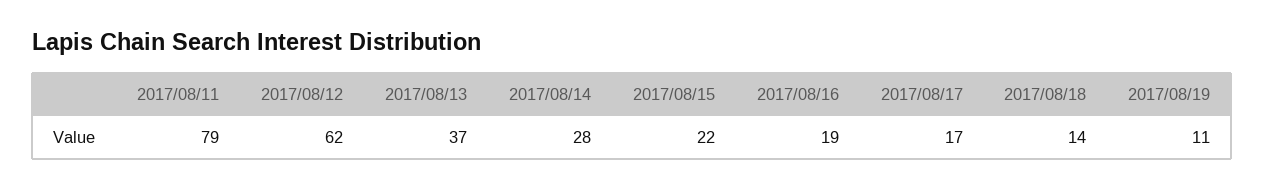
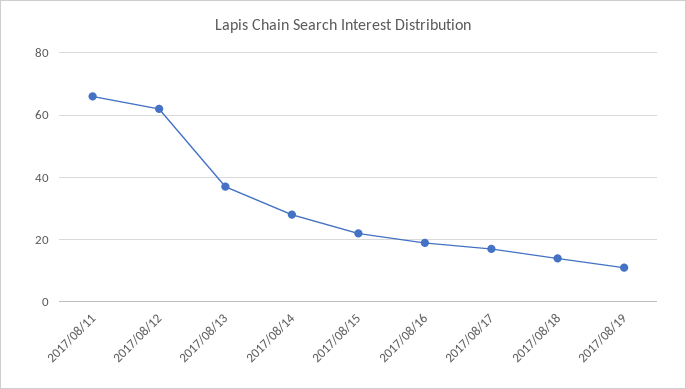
  {
-   "2017/08/11": 79,
+   "2017/08/11": 65,
    "2017/08/12": 62,
    "2017/08/13": 37,
    "2017/08/14": 28,
    "2017/08/15": 22,
    "2017/08/16": 19,
    "2017/08/17": 17,
    "2017/08/18": 14,
    "2017/08/19": 11
  }

